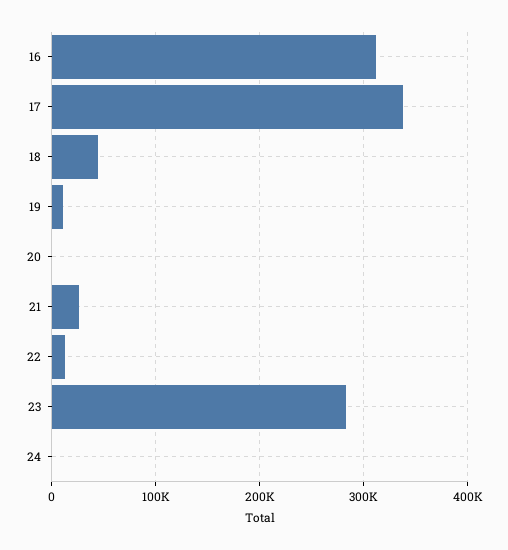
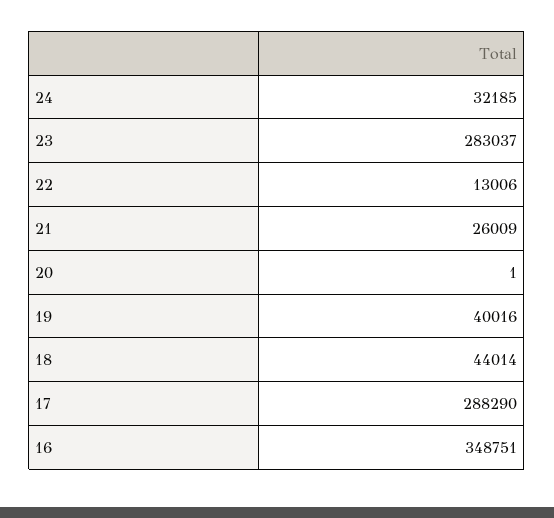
  {
-   "16": 310000,
+   "16": 348751,
-   "17": 340000,
+   "17": 288290,
    "18": 44014,
-   "19": 10000,
+   "19": 40016,
    "20": 1,
    "21": 26009,
    "22": 13006,
    "23": 283037,
-   "24": 0
+   "24": 32185
  }

